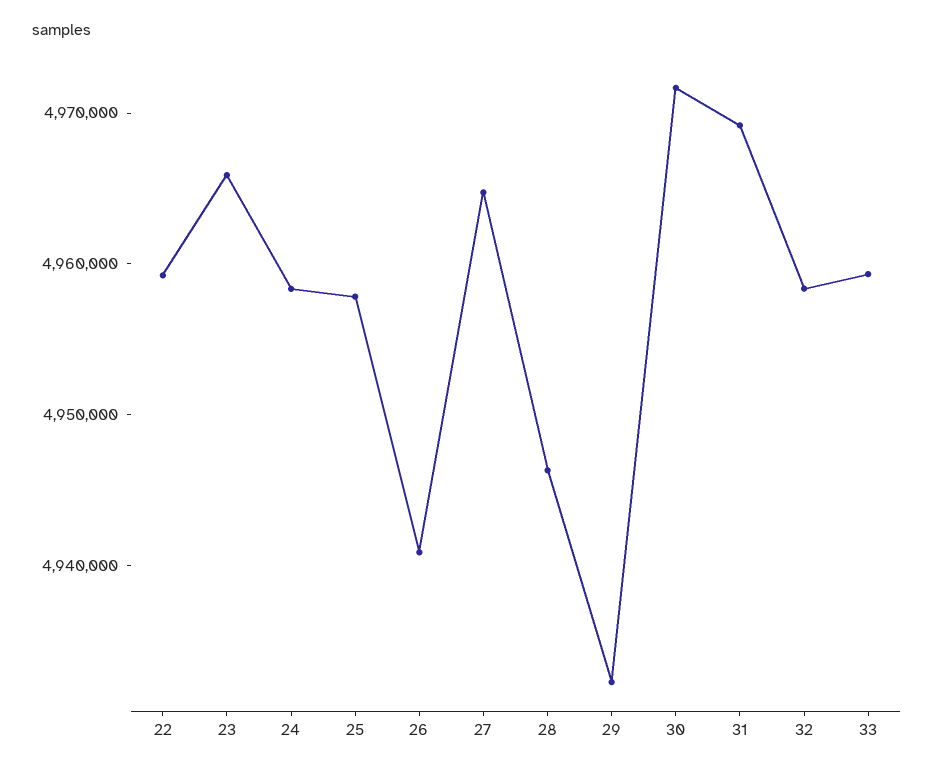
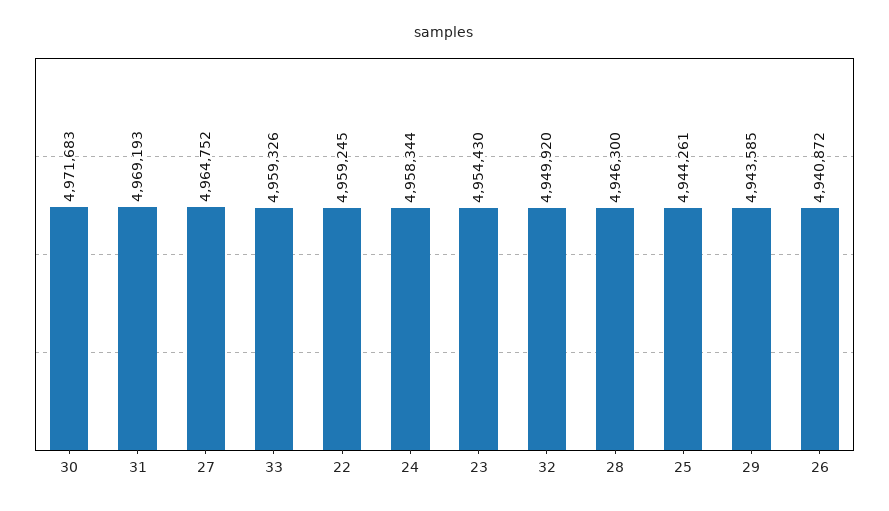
  {
    "22": 4959245,
-   "23": 4966000,
+   "23": 4954430,
    "24": 4958344,
-   "25": 4958000,
+   "25": 4944261,
    "26": 4940872,
    "27": 4964752,
    "28": 4946300,
-   "29": 4932000,
+   "29": 4943585,
    "30": 4971683,
    "31": 4969193,
-   "32": 4958000,
+   "32": 4949920,
    "33": 4959326
  }

